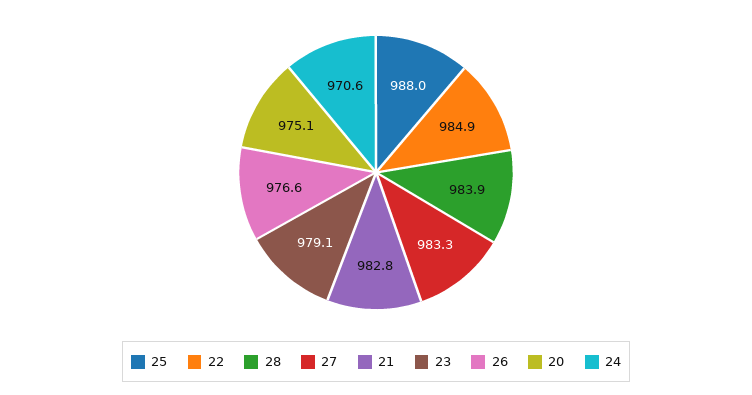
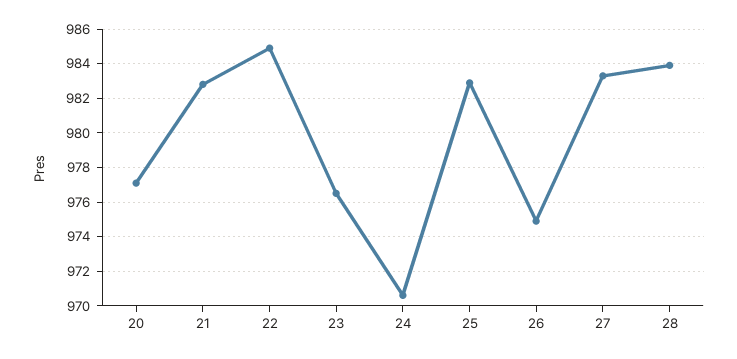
  {
-   "25": 988,
+   "25": 983,
    "22": 984.9,
    "28": 983.9,
    "27": 983.3,
    "21": 982.8,
-   "23": 979.1,
+   "23": 976.5,
-   "26": 976.6,
+   "26": 975,
-   "20": 975.1,
+   "20": 977,
    "24": 970.6
  }

